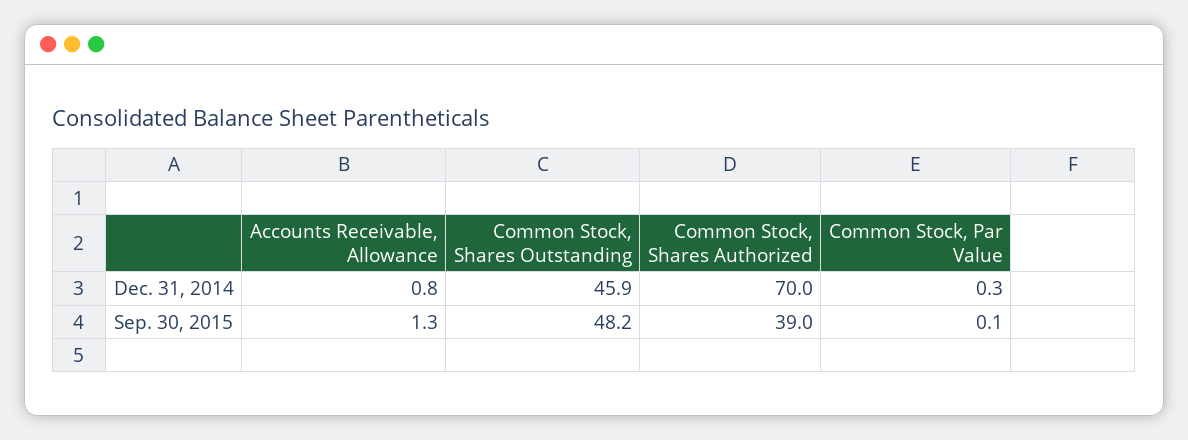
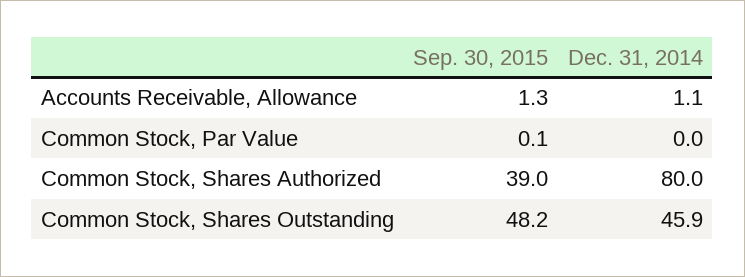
  {
    "Accounts Receivable, Allowance": {
-     "Dec. 31, 2014": 0.8,
+     "Dec. 31, 2014": 1.1,
      "Sep. 30, 2015": 1.3
    },
    "Common Stock, Shares Outstanding": {
      "Dec. 31, 2014": 45.9,
      "Sep. 30, 2015": 48.2
    },
    "Common Stock, Shares Authorized": {
-     "Dec. 31, 2014": 70,
+     "Dec. 31, 2014": 80,
      "Sep. 30, 2015": 39
    },
    "Common Stock, Par Value": {
-     "Dec. 31, 2014": 0.3,
+     "Dec. 31, 2014": 0,
      "Sep. 30, 2015": 0.1
    }
  }

